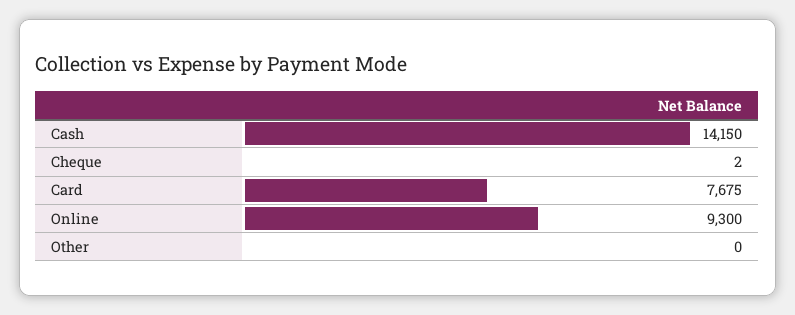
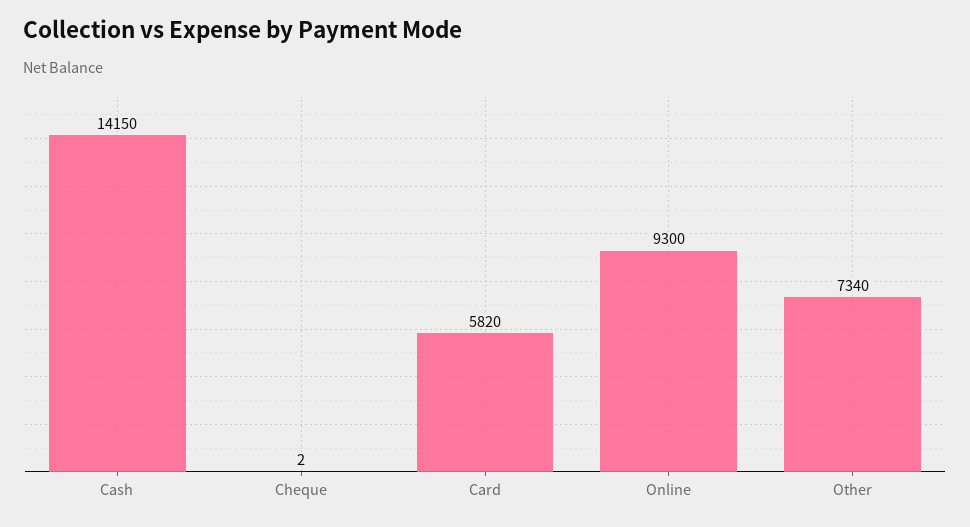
  {
    "Cash": 14150,
    "Cheque": 2,
-   "Card": 7675,
+   "Card": 5820,
    "Online": 9300,
-   "Other": 0
+   "Other": 7340
  }

